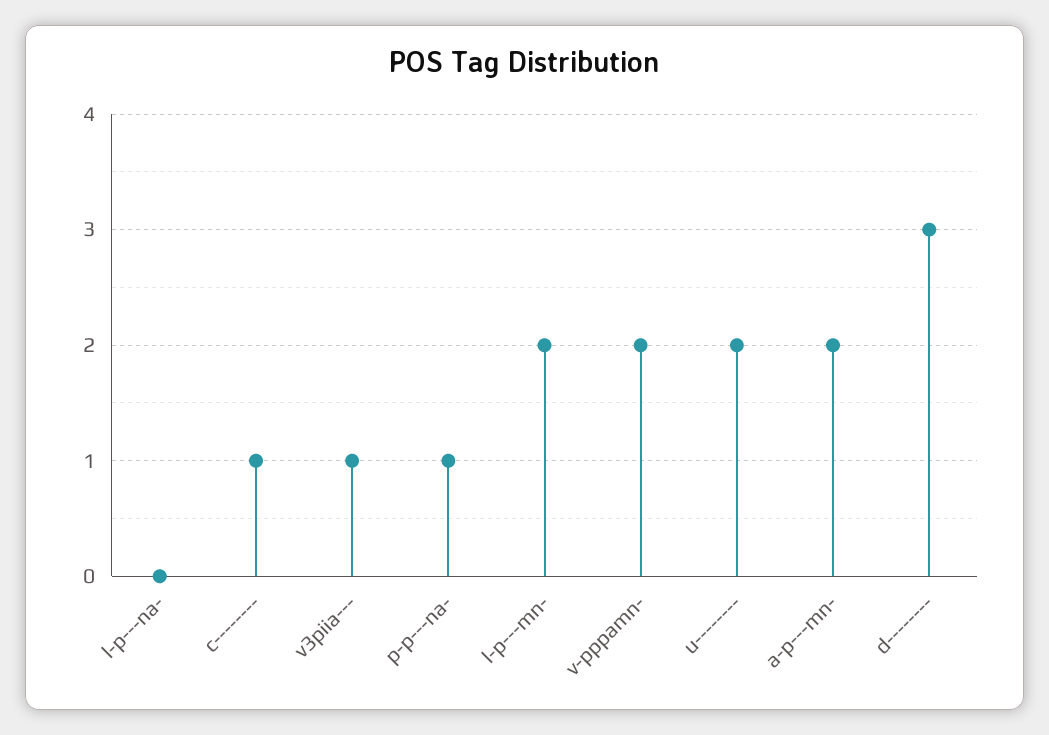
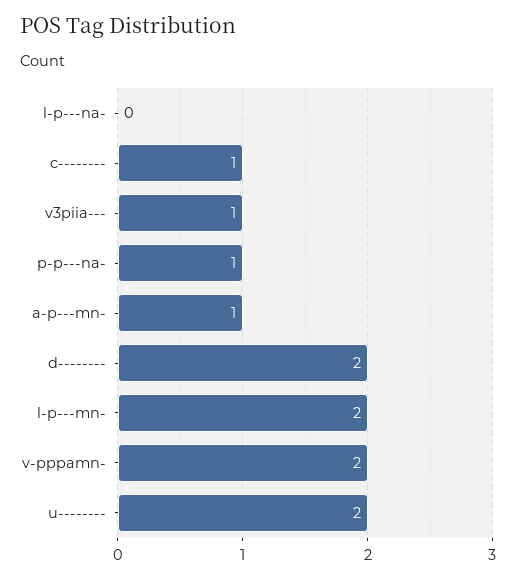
  {
    "l-p---na-": 0,
    "c--------": 1,
    "v3piia---": 1,
    "p-p---na-": 1,
    "l-p---mn-": 2,
    "v-pppamn-": 2,
    "u--------": 2,
-   "a-p---mn-": 2,
+   "a-p---mn-": 1,
-   "d--------": 3
+   "d--------": 2
  }

